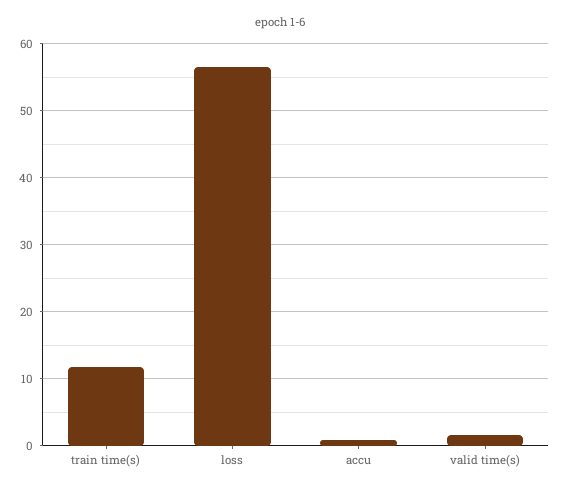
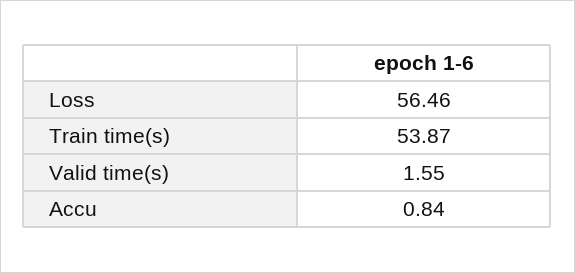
  {
-   "train time(s)": 12,
+   "train time(s)": 53.87,
    "loss": 56.46,
    "accu": 0.84,
    "valid time(s)": 1.55
  }

